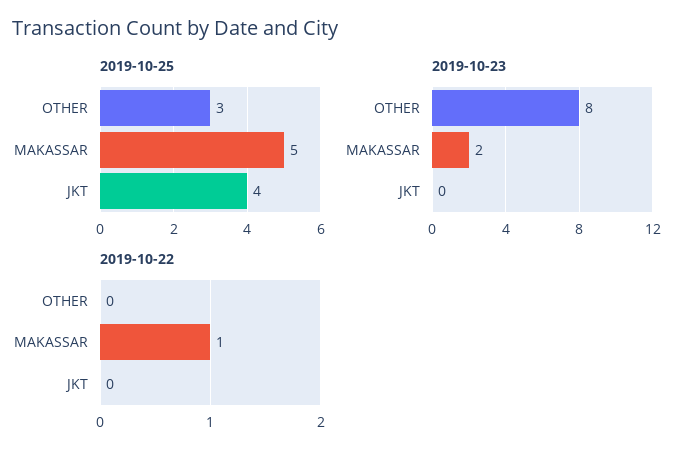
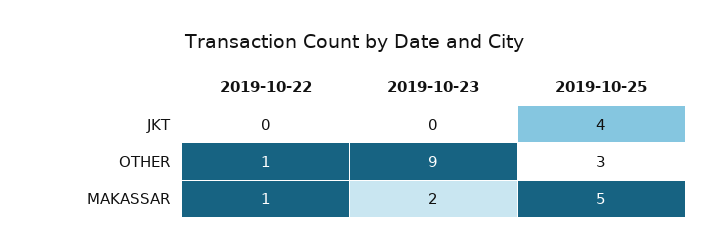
  {
    "2019-10-25": {
      "OTHER": 3,
      "MAKASSAR": 5,
      "JKT": 4
    },
    "2019-10-23": {
-     "OTHER": 8,
+     "OTHER": 9,
      "MAKASSAR": 2,
      "JKT": 0
    },
    "2019-10-22": {
-     "OTHER": 0,
+     "OTHER": 1,
      "MAKASSAR": 1,
      "JKT": 0
    }
  }

